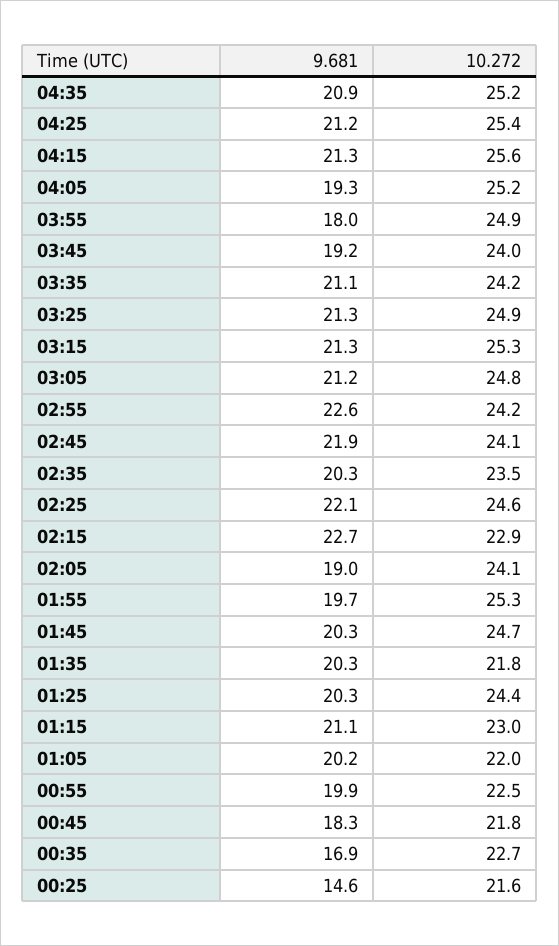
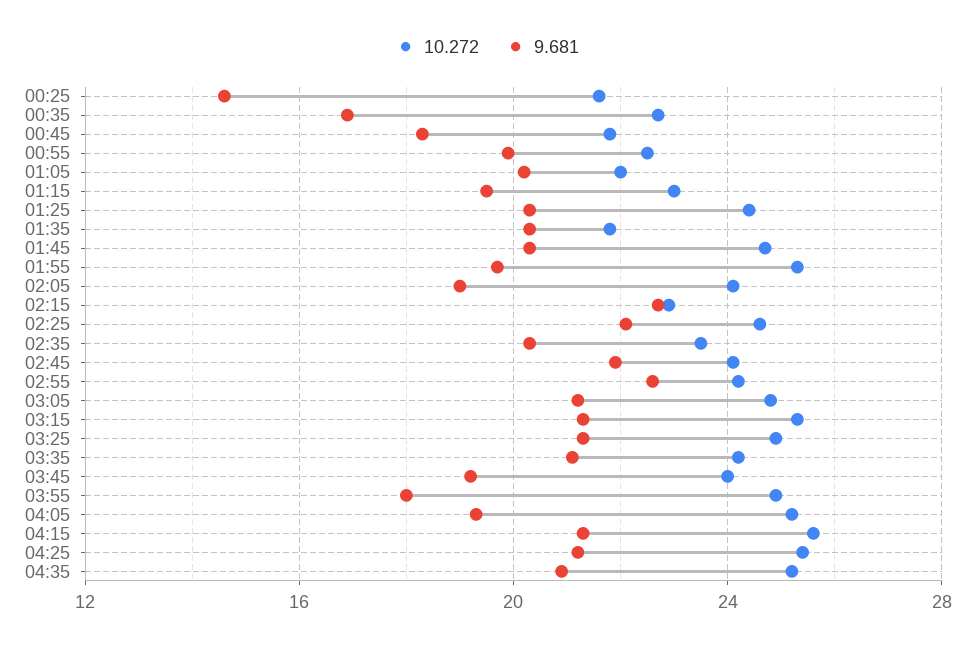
  {
    "9.681": {
      "04:35": 20.9,
      "04:25": 21.2,
      "04:15": 21.3,
      "04:05": 19.3,
      "03:55": 18,
      "03:45": 19.2,
      "03:35": 21.1,
      "03:25": 21.3,
      "03:15": 21.3,
      "03:05": 21.2,
      "02:55": 22.6,
      "02:45": 21.9,
      "02:35": 20.3,
      "02:25": 22.1,
      "02:15": 22.7,
      "02:05": 19,
      "01:55": 19.7,
      "01:45": 20.3,
      "01:35": 20.3,
      "01:25": 20.3,
-     "01:15": 21.1,
+     "01:15": 19.5,
      "01:05": 20.2,
      "00:55": 19.9,
      "00:45": 18.3,
      "00:35": 16.9,
      "00:25": 14.6
    },
    "10.272": {
      "04:35": 25.2,
      "04:25": 25.4,
      "04:15": 25.6,
      "04:05": 25.2,
      "03:55": 24.9,
      "03:45": 24,
      "03:35": 24.2,
      "03:25": 24.9,
      "03:15": 25.3,
      "03:05": 24.8,
      "02:55": 24.2,
      "02:45": 24.1,
      "02:35": 23.5,
      "02:25": 24.6,
      "02:15": 22.9,
      "02:05": 24.1,
      "01:55": 25.3,
      "01:45": 24.7,
      "01:35": 21.8,
      "01:25": 24.4,
      "01:15": 23,
      "01:05": 22,
      "00:55": 22.5,
      "00:45": 21.8,
      "00:35": 22.7,
      "00:25": 21.6
    }
  }

